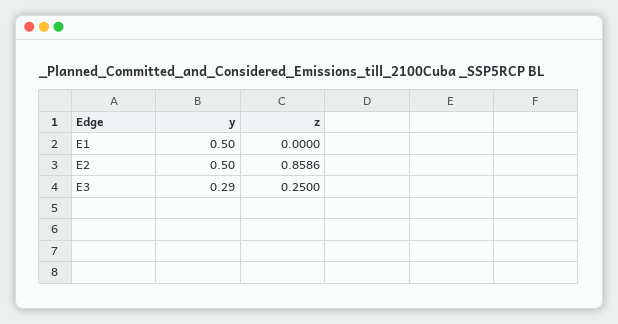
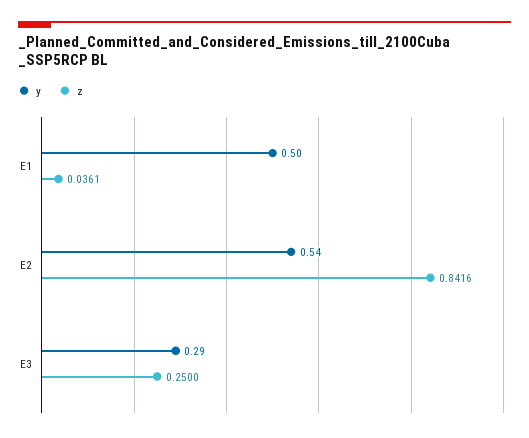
  {
    "y": {
      "E1": 0.5,
-     "E2": 0.5,
+     "E2": 0.54,
      "E3": 0.29
    },
    "z": {
-     "E1": 0,
+     "E1": 0.0361,
-     "E2": 0.8586,
+     "E2": 0.8416,
      "E3": 0.25
    }
  }

